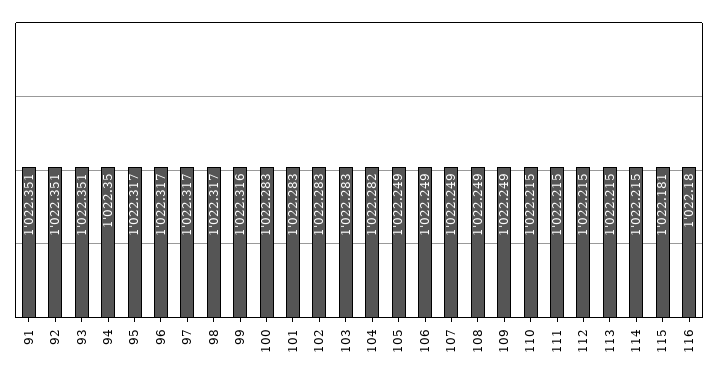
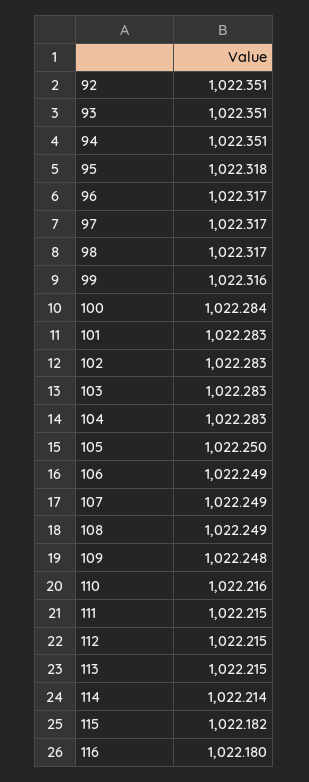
  {
-   "91": 1022.351,
    "92": 1022.351,
    "93": 1022.351,
-   "94": 1022.35,
+   "94": 1022.351,
-   "95": 1022.317,
+   "95": 1022.318,
    "96": 1022.317,
    "97": 1022.317,
    "98": 1022.317,
    "99": 1022.316,
-   "100": 1022.283,
+   "100": 1022.284,
    "101": 1022.283,
    "102": 1022.283,
    "103": 1022.283,
-   "104": 1022.282,
+   "104": 1022.283,
-   "105": 1022.249,
+   "105": 1022.25,
    "106": 1022.249,
    "107": 1022.249,
    "108": 1022.249,
-   "109": 1022.249,
+   "109": 1022.248,
-   "110": 1022.215,
+   "110": 1022.216,
    "111": 1022.215,
    "112": 1022.215,
    "113": 1022.215,
-   "114": 1022.215,
+   "114": 1022.214,
-   "115": 1022.181,
+   "115": 1022.182,
    "116": 1022.18
  }

